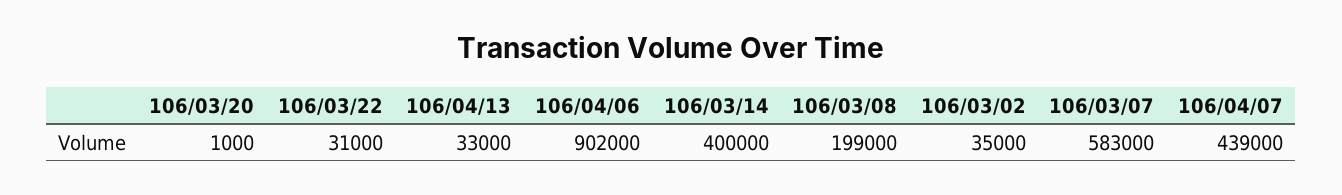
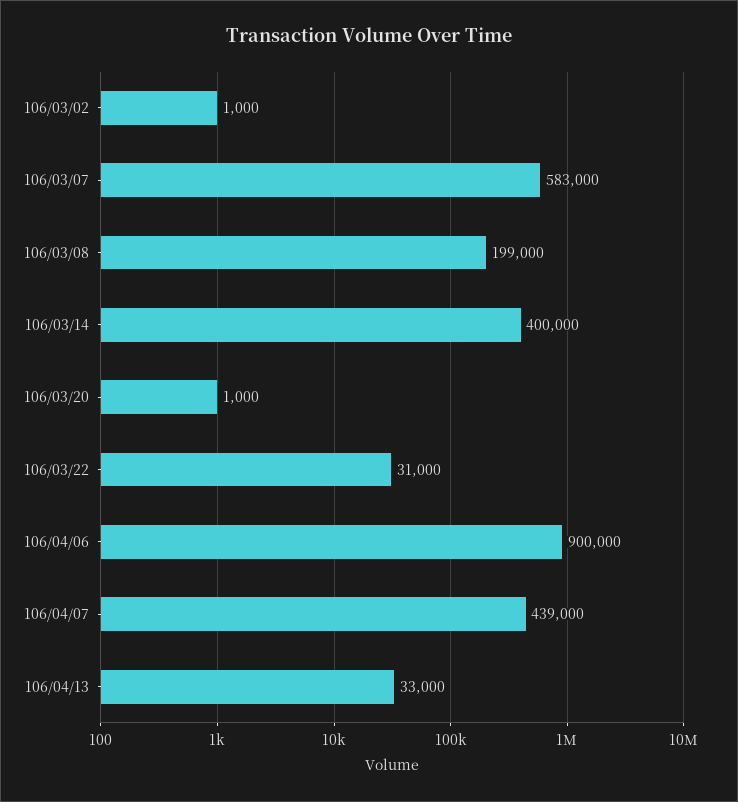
  {
    "106/03/20": 1000,
    "106/03/22": 31000,
    "106/04/13": 33000,
-   "106/04/06": 902000,
+   "106/04/06": 900000,
    "106/03/14": 400000,
    "106/03/08": 199000,
-   "106/03/02": 35000,
+   "106/03/02": 1000,
    "106/03/07": 583000,
    "106/04/07": 439000
  }

